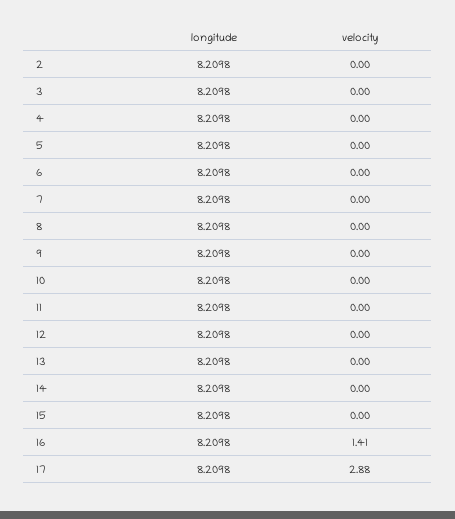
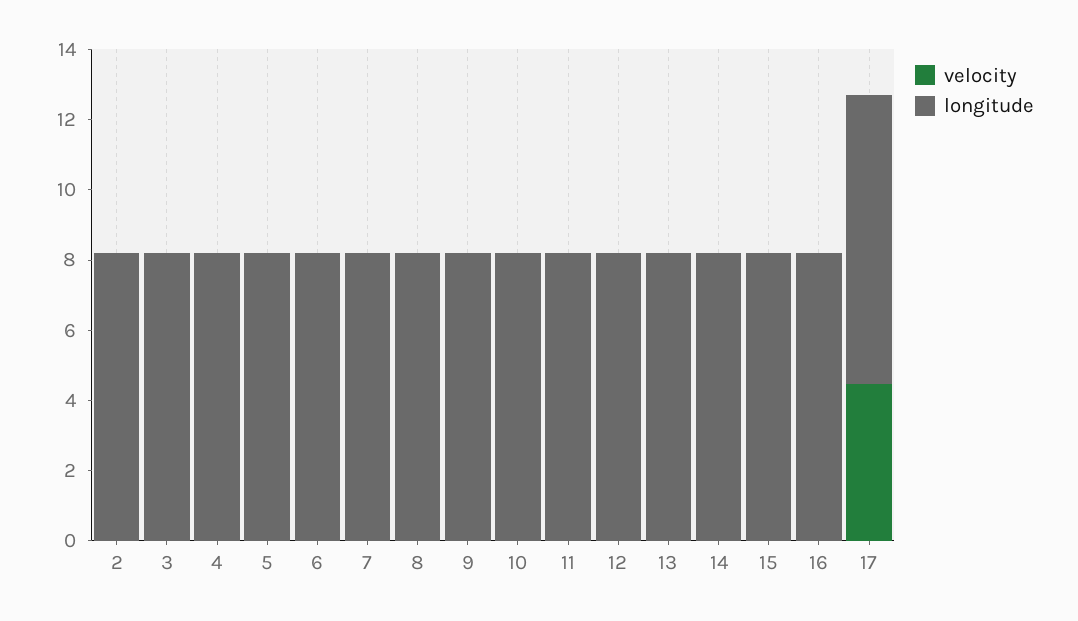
  {
    "longitude": {
      "2": 8.2098,
      "3": 8.2098,
      "4": 8.2098,
      "5": 8.2098,
      "6": 8.2098,
      "7": 8.2098,
      "8": 8.2098,
      "9": 8.2098,
      "10": 8.2098,
      "11": 8.2098,
      "12": 8.2098,
      "13": 8.2098,
      "14": 8.2098,
      "15": 8.2098,
      "16": 8.2098,
      "17": 8.2098
    },
    "velocity": {
      "2": 0,
      "3": 0,
      "4": 0,
      "5": 0,
      "6": 0,
      "7": 0,
      "8": 0,
      "9": 0,
      "10": 0,
      "11": 0,
      "12": 0,
      "13": 0,
      "14": 0,
      "15": 0,
-     "16": 1.41,
+     "16": 0,
-     "17": 2.88
+     "17": 4.5
    }
  }

